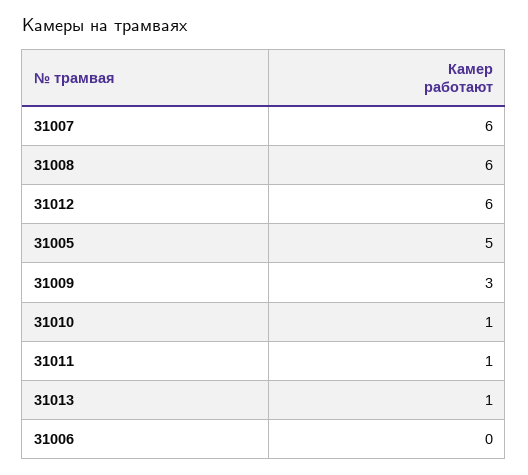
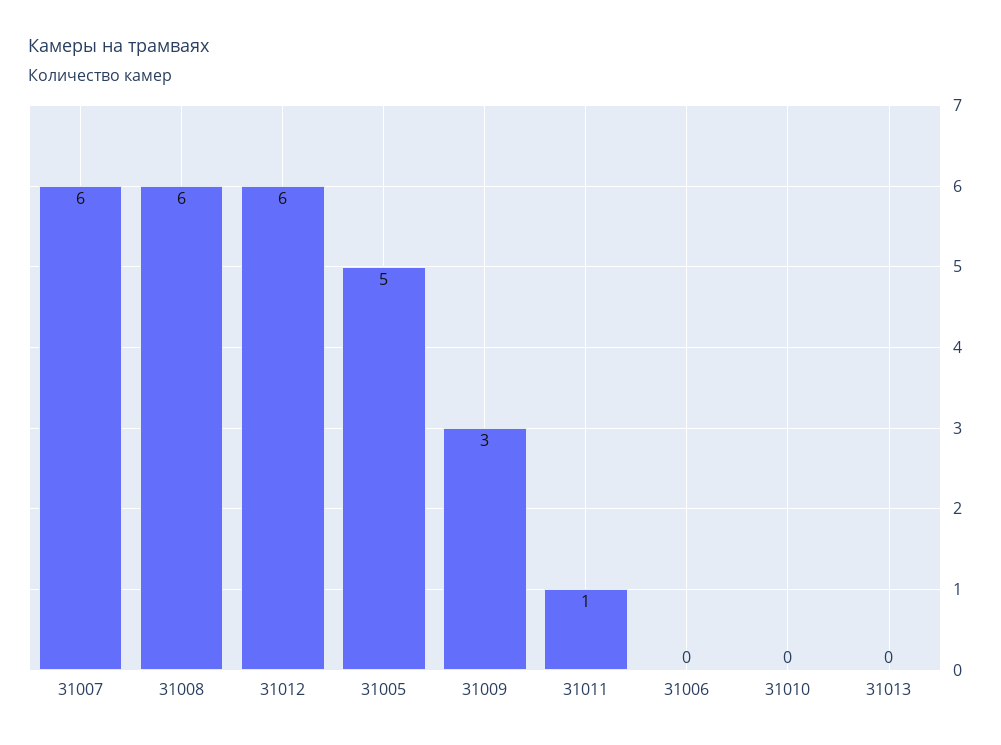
  {
    "31007": 6,
    "31008": 6,
    "31012": 6,
    "31005": 5,
    "31009": 3,
-   "31010": 1,
+   "31010": 0,
    "31011": 1,
-   "31013": 1,
+   "31013": 0,
    "31006": 0
  }

